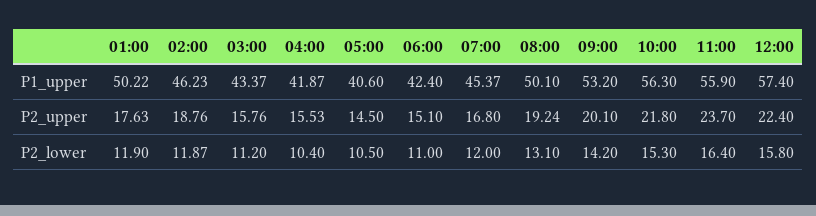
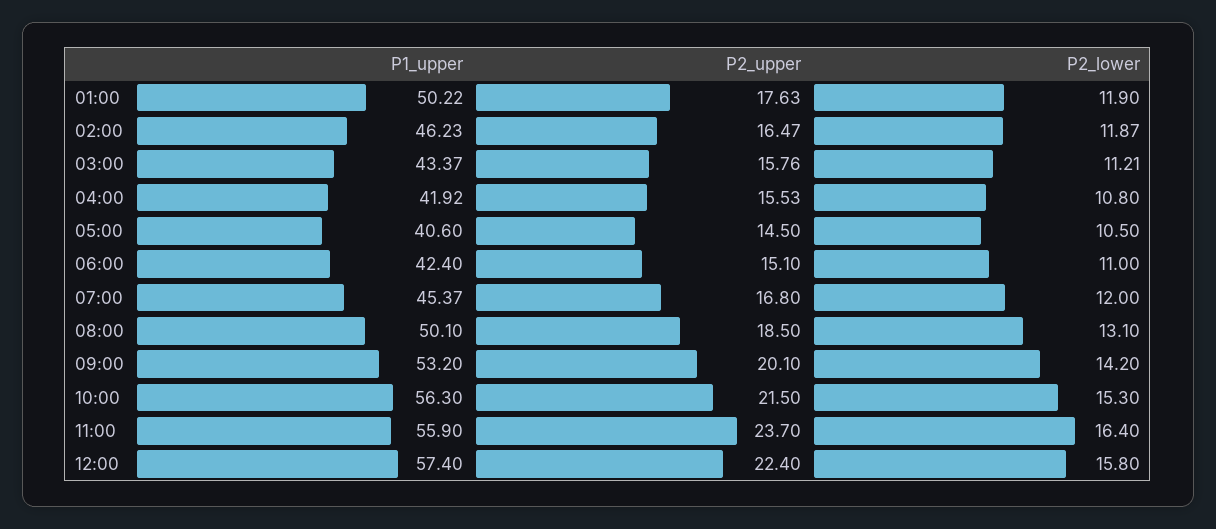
  {
    "01:00": {
      "P1_upper": 50.22,
      "P2_upper": 17.63,
      "P2_lower": 11.9
    },
    "02:00": {
      "P1_upper": 46.23,
-     "P2_upper": 18.76,
+     "P2_upper": 16.47,
      "P2_lower": 11.87
    },
    "03:00": {
      "P1_upper": 43.37,
      "P2_upper": 15.76,
-     "P2_lower": 11.2
+     "P2_lower": 11.21
    },
    "04:00": {
-     "P1_upper": 41.87,
+     "P1_upper": 41.92,
      "P2_upper": 15.53,
-     "P2_lower": 10.4
+     "P2_lower": 10.8
    },
    "05:00": {
      "P1_upper": 40.6,
      "P2_upper": 14.5,
      "P2_lower": 10.5
    },
    "06:00": {
      "P1_upper": 42.4,
      "P2_upper": 15.1,
      "P2_lower": 11
    },
    "07:00": {
      "P1_upper": 45.37,
      "P2_upper": 16.8,
      "P2_lower": 12
    },
    "08:00": {
      "P1_upper": 50.1,
-     "P2_upper": 19.24,
+     "P2_upper": 18.5,
      "P2_lower": 13.1
    },
    "09:00": {
      "P1_upper": 53.2,
      "P2_upper": 20.1,
      "P2_lower": 14.2
    },
    "10:00": {
      "P1_upper": 56.3,
-     "P2_upper": 21.8,
+     "P2_upper": 21.5,
      "P2_lower": 15.3
    },
    "11:00": {
      "P1_upper": 55.9,
      "P2_upper": 23.7,
      "P2_lower": 16.4
    },
    "12:00": {
      "P1_upper": 57.4,
      "P2_upper": 22.4,
      "P2_lower": 15.8
    }
  }

